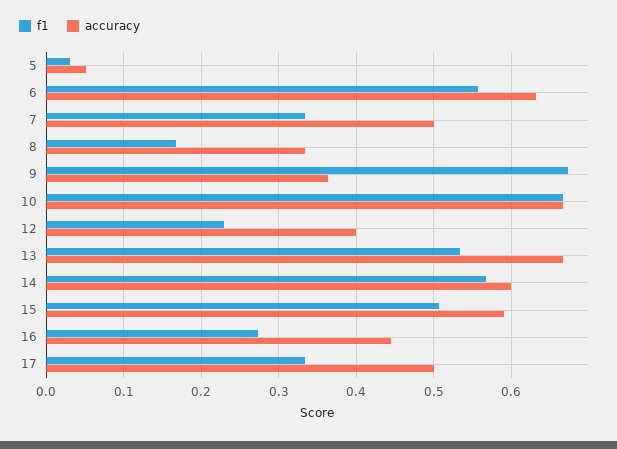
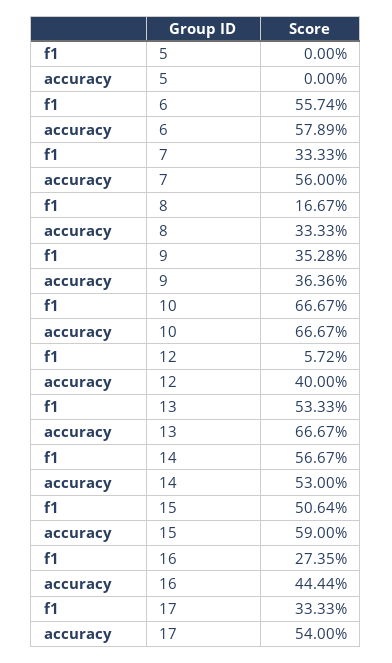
  {
    "f1": {
-     "5": 0.03,
+     "5": 0,
      "6": 0.5574,
      "7": 0.3333,
      "8": 0.1667,
-     "9": 0.67,
+     "9": 0.3528,
      "10": 0.6667,
-     "12": 0.23,
+     "12": 0.0572,
      "13": 0.5333,
      "14": 0.5667,
      "15": 0.5064,
      "16": 0.2735,
      "17": 0.3333
    },
    "accuracy": {
-     "5": 0.05,
+     "5": 0,
-     "6": 0.63,
+     "6": 0.5789,
-     "7": 0.5,
+     "7": 0.56,
      "8": 0.3333,
      "9": 0.3636,
      "10": 0.6667,
      "12": 0.4,
      "13": 0.6667,
-     "14": 0.6,
+     "14": 0.53,
      "15": 0.59,
      "16": 0.4444,
-     "17": 0.5
+     "17": 0.54
    }
  }

